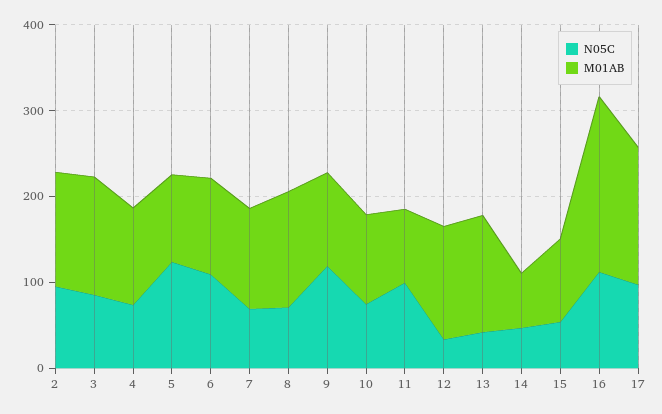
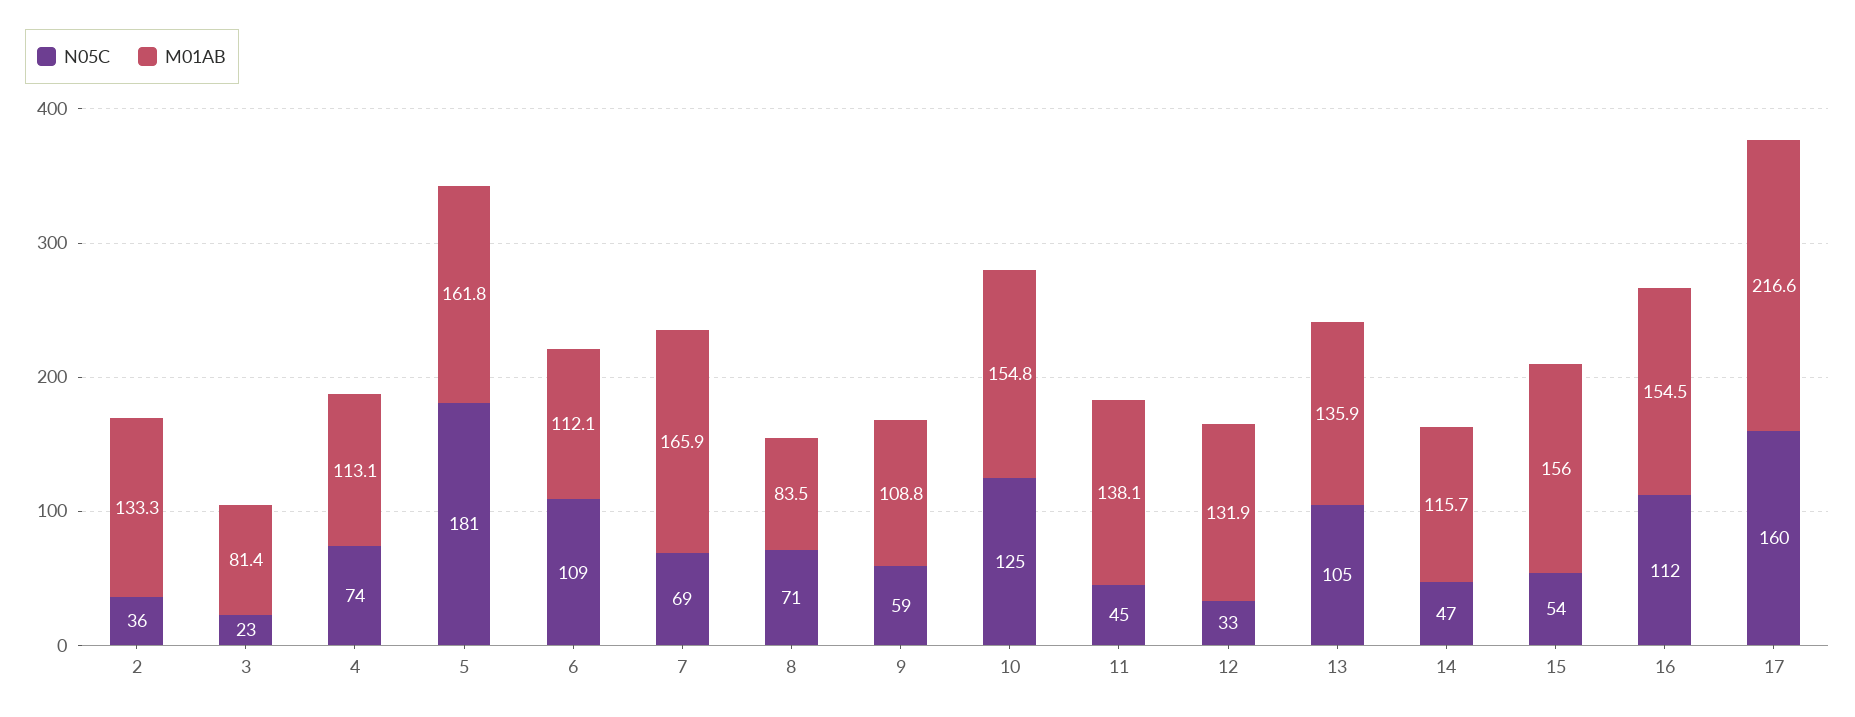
  {
    "N05C": {
-     "2": 100,
+     "2": 36,
-     "3": 80,
+     "3": 23,
      "4": 74,
-     "5": 120,
+     "5": 181,
      "6": 109,
      "7": 69,
      "8": 71,
-     "9": 120,
+     "9": 59,
-     "10": 80,
+     "10": 125,
-     "11": 100,
+     "11": 45,
      "12": 33,
-     "13": 40,
+     "13": 105,
      "14": 47,
      "15": 54,
      "16": 112,
-     "17": 100
+     "17": 160
    },
    "M01AB": {
      "2": 133.3,
-     "3": 140,
+     "3": 81.4,
      "4": 113.1,
-     "5": 100,
+     "5": 161.8,
      "6": 112.1,
-     "7": 120,
+     "7": 165.9,
-     "8": 140,
+     "8": 83.5,
      "9": 108.8,
-     "10": 100,
+     "10": 154.8,
-     "11": 80,
+     "11": 138.1,
      "12": 131.9,
      "13": 135.9,
-     "14": 60,
+     "14": 115.7,
-     "15": 100,
+     "15": 156,
-     "16": 200,
+     "16": 154.5,
-     "17": 160
+     "17": 216.6
    }
  }

